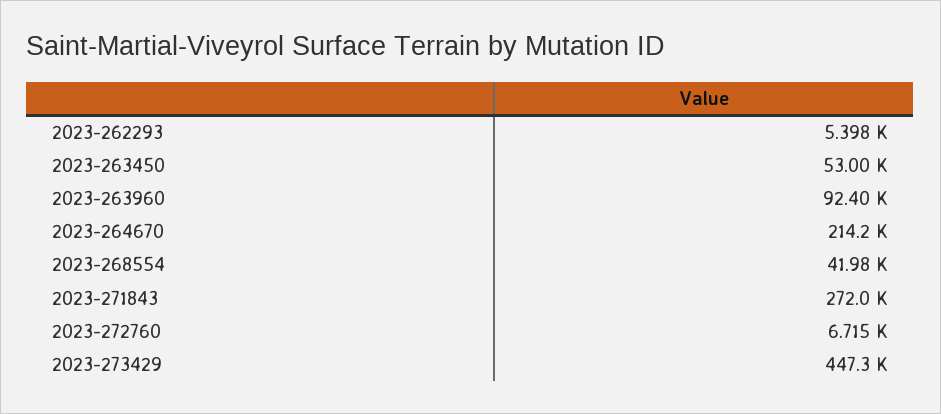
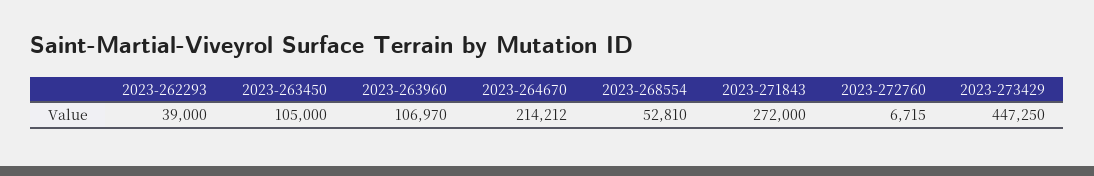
  {
-   "2023-262293": 5398,
+   "2023-262293": 39000,
-   "2023-263450": 53000,
+   "2023-263450": 105000,
-   "2023-263960": 92400,
+   "2023-263960": 106970,
    "2023-264670": 214212,
-   "2023-268554": 41980,
+   "2023-268554": 52810,
    "2023-271843": 272000,
    "2023-272760": 6715,
    "2023-273429": 447250
  }

